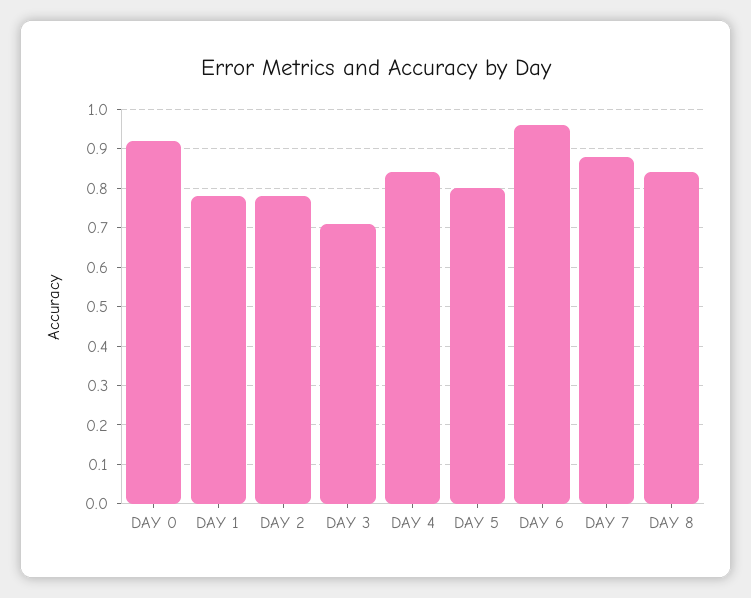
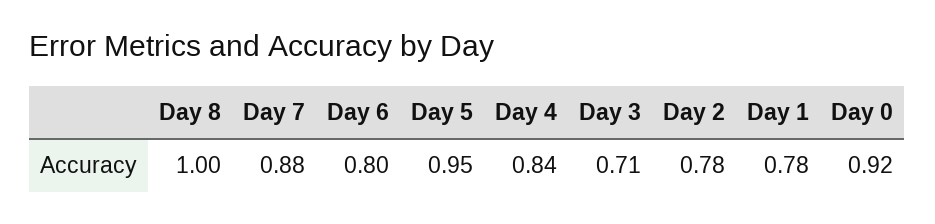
  {
    "DAY 0": 0.92,
    "DAY 1": 0.78,
    "DAY 2": 0.78,
    "DAY 3": 0.71,
    "DAY 4": 0.84,
-   "DAY 5": 0.8,
+   "DAY 5": 0.95,
-   "DAY 6": 0.95,
+   "DAY 6": 0.8,
    "DAY 7": 0.88,
-   "DAY 8": 0.85
+   "DAY 8": 1
  }

